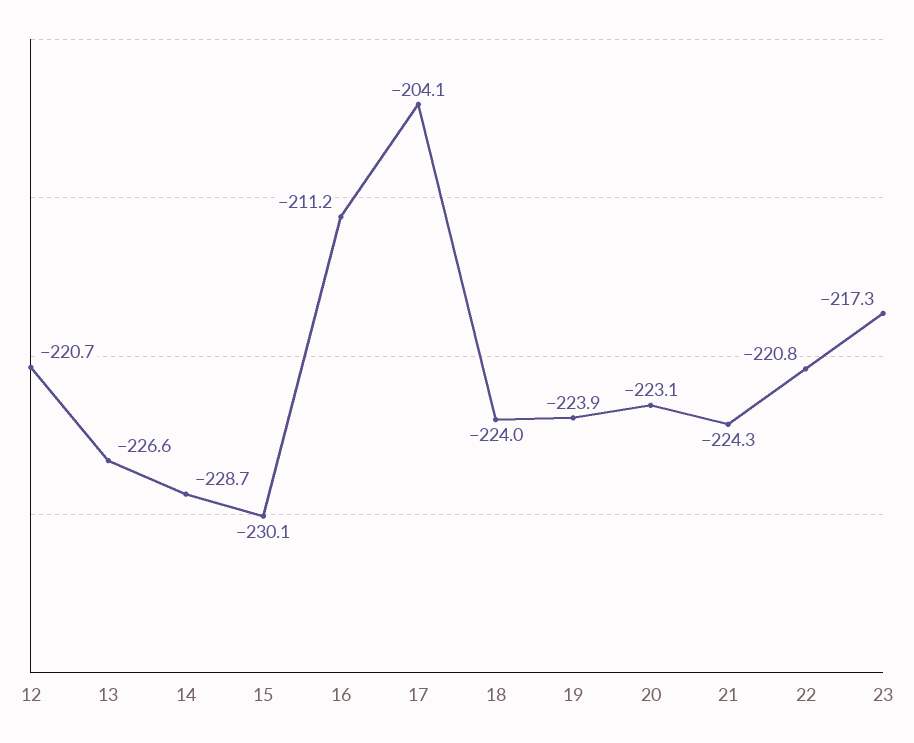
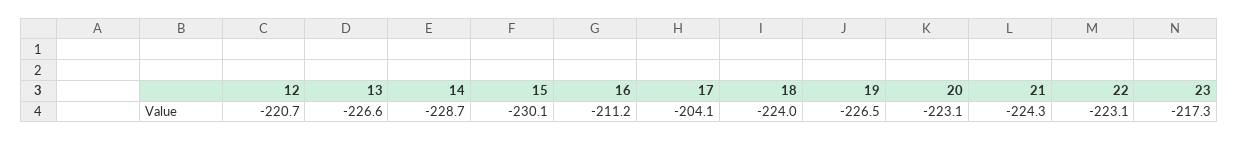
  {
    "12": -220.7,
    "13": -226.6,
    "14": -228.7,
    "15": -230.1,
    "16": -211.2,
    "17": -204.1,
    "18": -224,
-   "19": -223.9,
+   "19": -226.5,
    "20": -223.1,
    "21": -224.3,
-   "22": -220.8,
+   "22": -223.1,
    "23": -217.3
  }

